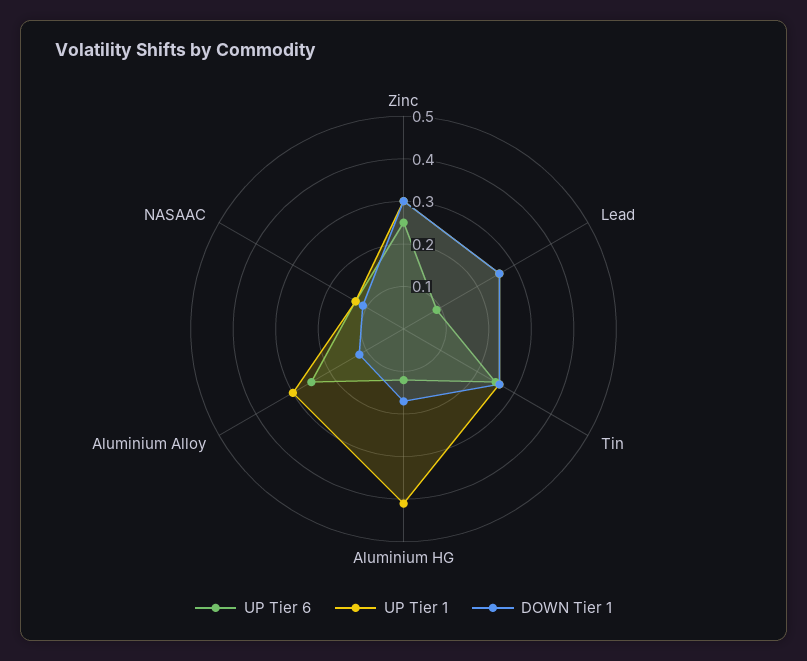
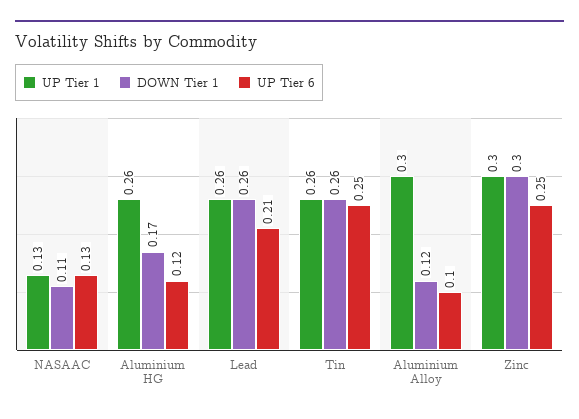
  {
    "UP Tier 6": {
      "Zinc": 0.25,
-     "Lead": 0.1,
+     "Lead": 0.21,
      "Tin": 0.25,
      "Aluminium HG": 0.12,
-     "Aluminium Alloy": 0.25,
+     "Aluminium Alloy": 0.1,
      "NASAAC": 0.13
    },
    "UP Tier 1": {
      "Zinc": 0.3,
      "Lead": 0.26,
      "Tin": 0.26,
-     "Aluminium HG": 0.4,
+     "Aluminium HG": 0.26,
      "Aluminium Alloy": 0.3,
      "NASAAC": 0.13
    },
    "DOWN Tier 1": {
      "Zinc": 0.3,
      "Lead": 0.26,
      "Tin": 0.26,
      "Aluminium HG": 0.17,
      "Aluminium Alloy": 0.12,
      "NASAAC": 0.11
    }
  }

